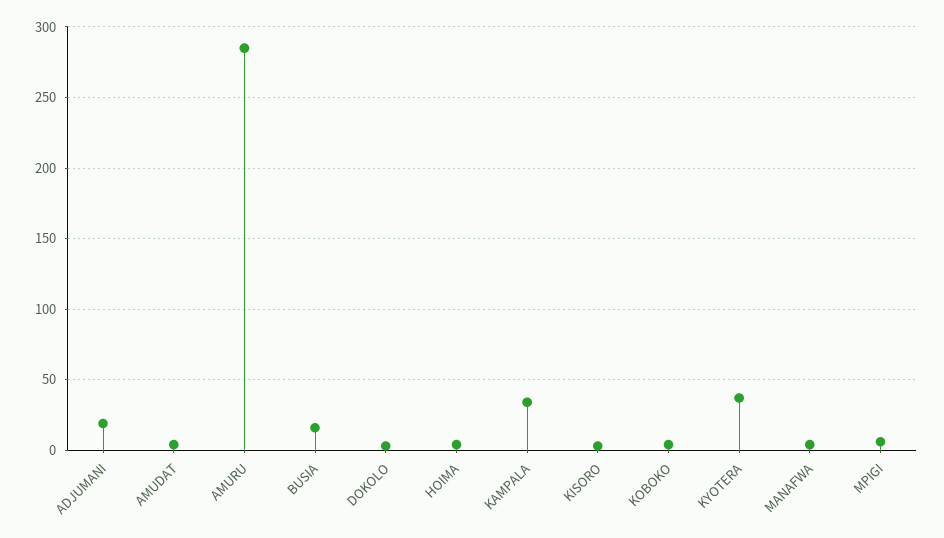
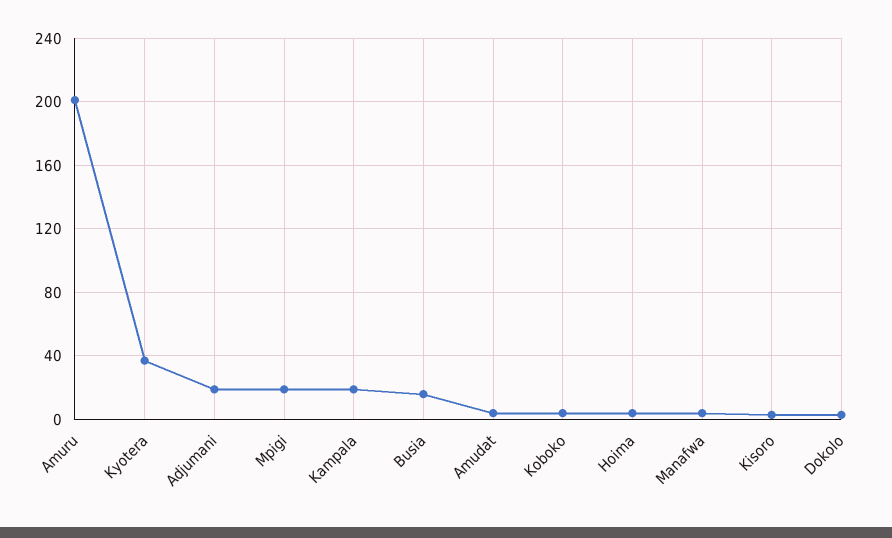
  {
    "ADJUMANI": 20,
    "AMUDAT": 5,
-   "AMURU": 285,
+   "AMURU": 200,
    "BUSIA": 15,
    "DOKOLO": 5,
    "HOIMA": 5,
-   "KAMPALA": 35,
+   "KAMPALA": 20,
    "KISORO": 5,
    "KOBOKO": 5,
    "KYOTERA": 35,
    "MANAFWA": 5,
-   "MPIGI": 5
+   "MPIGI": 20
  }

